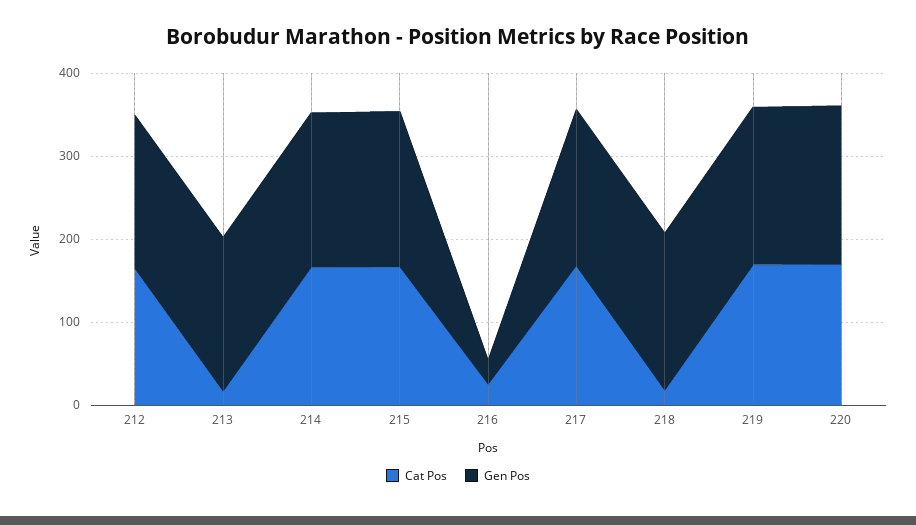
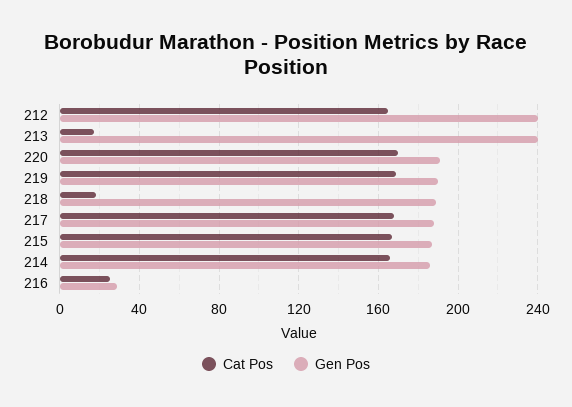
  {
    "Cat Pos": {
      "212": 165,
      "213": 15,
      "214": 165,
      "215": 165,
      "216": 25,
      "217": 170,
      "218": 20,
      "219": 170,
      "220": 170
    },
    "Gen Pos": {
-     "212": 180,
+     "212": 240,
-     "213": 180,
+     "213": 240,
      "214": 185,
      "215": 185,
      "216": 30,
      "217": 190,
      "218": 190,
      "219": 190,
      "220": 190
    }
  }

